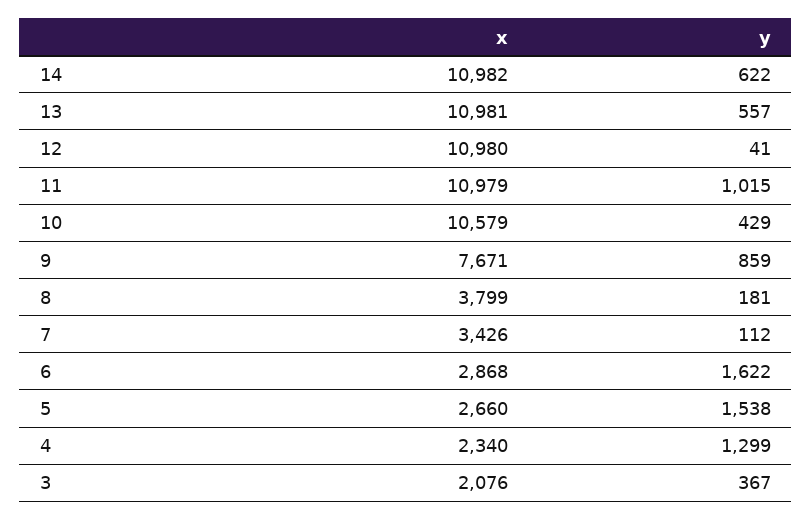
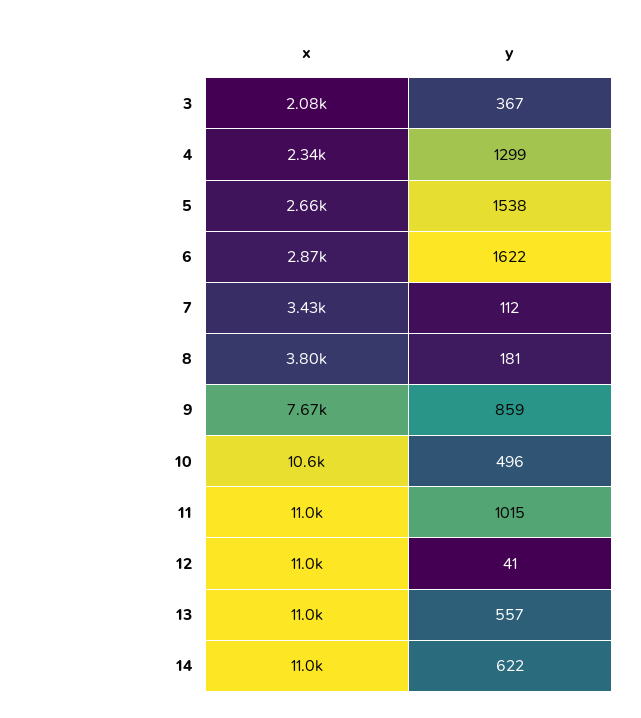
  {
    "x": {
      "14": 10982,
      "13": 10981,
      "12": 10980,
      "11": 10979,
      "10": 10579,
      "9": 7671,
      "8": 3799,
      "7": 3426,
      "6": 2868,
      "5": 2660,
      "4": 2340,
      "3": 2076
    },
    "y": {
      "14": 622,
      "13": 557,
      "12": 41,
      "11": 1015,
-     "10": 429,
+     "10": 496,
      "9": 859,
      "8": 181,
      "7": 112,
      "6": 1622,
      "5": 1538,
      "4": 1299,
      "3": 367
    }
  }

